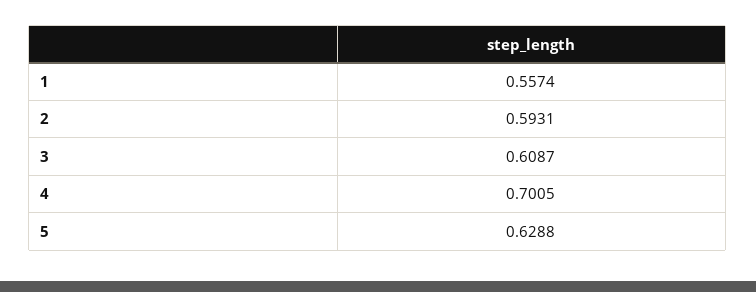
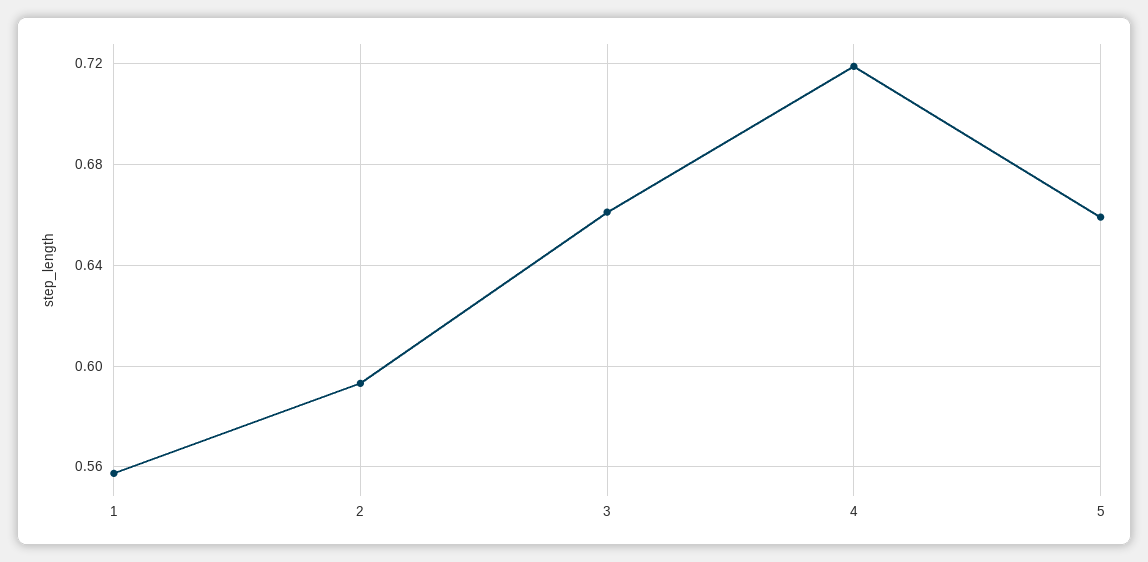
  {
    "1": 0.5574,
    "2": 0.5931,
-   "3": 0.6087,
+   "3": 0.66,
-   "4": 0.7005,
+   "4": 0.72,
-   "5": 0.6288
+   "5": 0.66
  }

